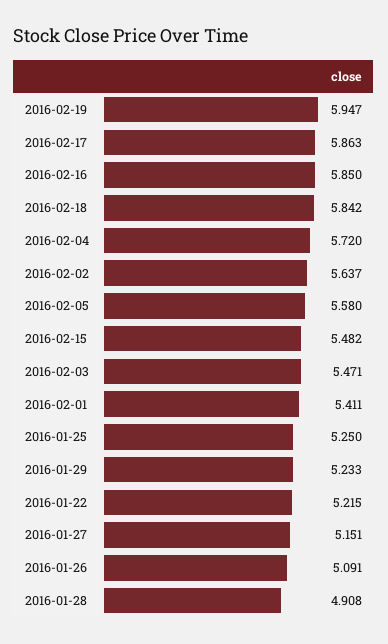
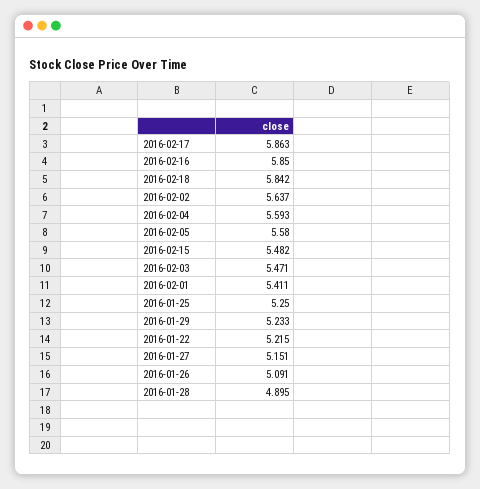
  {
-   "2016-02-19": 5.947,
    "2016-02-17": 5.863,
    "2016-02-16": 5.85,
    "2016-02-18": 5.842,
-   "2016-02-04": 5.72,
+   "2016-02-04": 5.593,
    "2016-02-02": 5.637,
    "2016-02-05": 5.58,
    "2016-02-15": 5.482,
    "2016-02-03": 5.471,
    "2016-02-01": 5.411,
    "2016-01-25": 5.25,
    "2016-01-29": 5.233,
    "2016-01-22": 5.215,
    "2016-01-27": 5.151,
    "2016-01-26": 5.091,
-   "2016-01-28": 4.908
+   "2016-01-28": 4.895
  }

